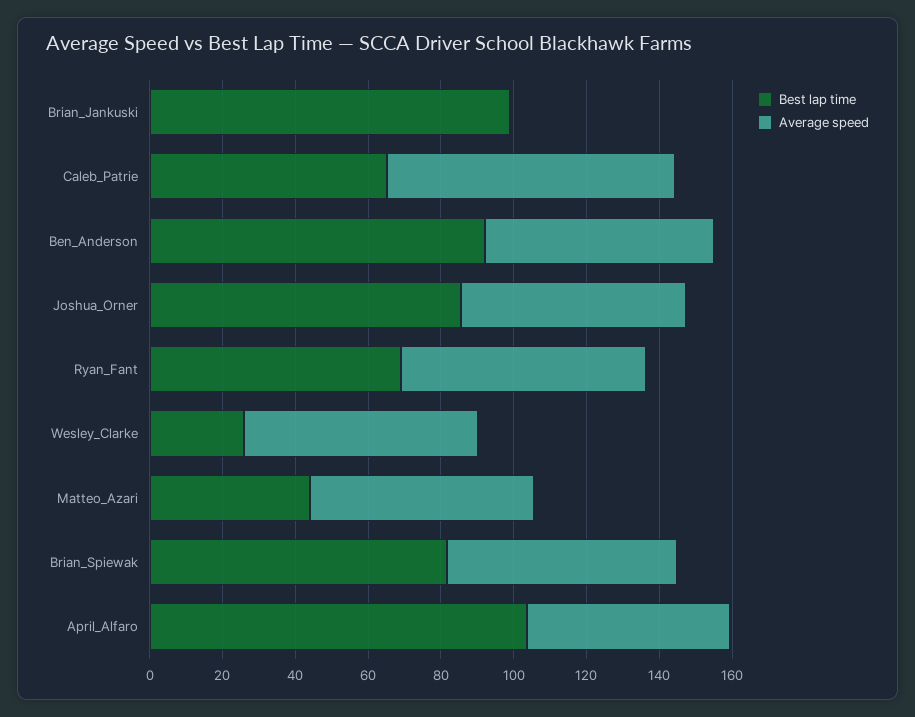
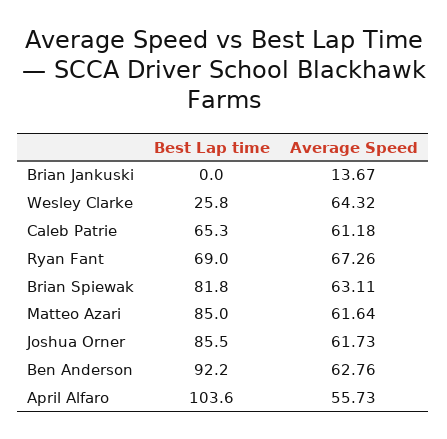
  {
    "Best lap time": {
-     "Brian_Jankuski": 100,
+     "Brian_Jankuski": 0,
      "Caleb_Patrie": 65.3,
      "Ben_Anderson": 92.2,
      "Joshua_Orner": 85.5,
      "Ryan_Fant": 69,
      "Wesley_Clarke": 25.8,
-     "Matteo_Azari": 45,
+     "Matteo_Azari": 85,
      "Brian_Spiewak": 81.8,
      "April_Alfaro": 103.6
    },
    "Average speed": {
-     "Brian_Jankuski": 0,
+     "Brian_Jankuski": 13.67,
-     "Caleb_Patrie": 80,
+     "Caleb_Patrie": 61.18,
      "Ben_Anderson": 62.76,
      "Joshua_Orner": 61.73,
      "Ryan_Fant": 67.26,
      "Wesley_Clarke": 64.32,
      "Matteo_Azari": 61.64,
      "Brian_Spiewak": 63.11,
      "April_Alfaro": 55.73
    }
  }

